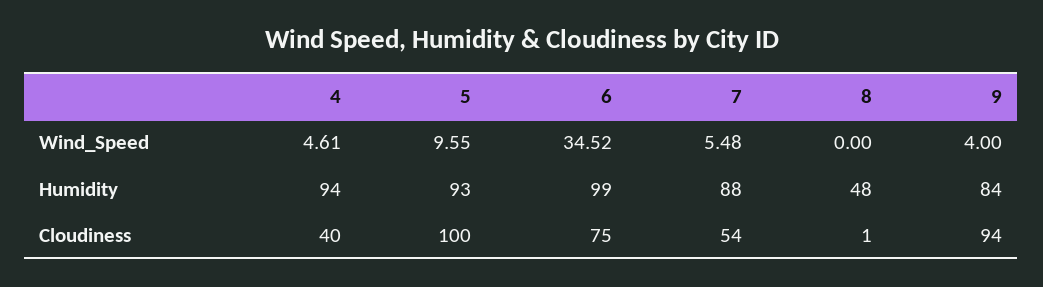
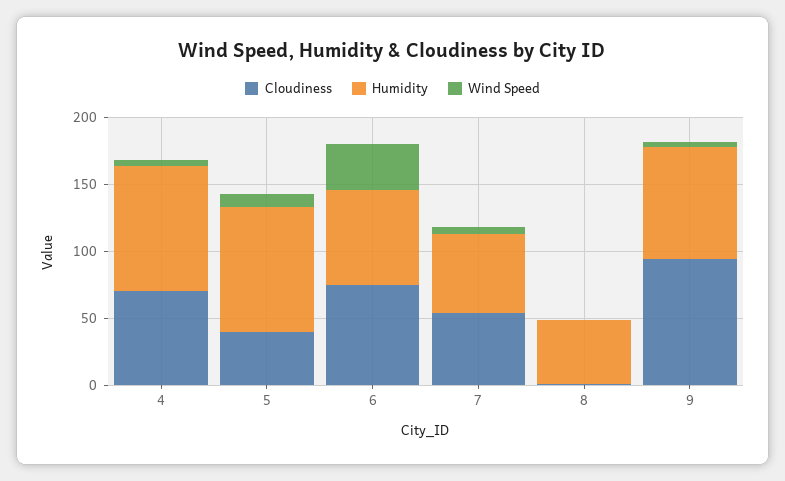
  {
    "Wind_Speed": {
      "4": 4.61,
      "5": 9.55,
      "6": 34.52,
      "7": 5.48,
      "8": 0,
      "9": 4
    },
    "Humidity": {
      "4": 94,
      "5": 93,
-     "6": 99,
+     "6": 70,
-     "7": 88,
+     "7": 60,
      "8": 48,
      "9": 84
    },
    "Cloudiness": {
-     "4": 40,
+     "4": 70,
-     "5": 100,
+     "5": 40,
      "6": 75,
      "7": 54,
      "8": 1,
      "9": 94
    }
  }

